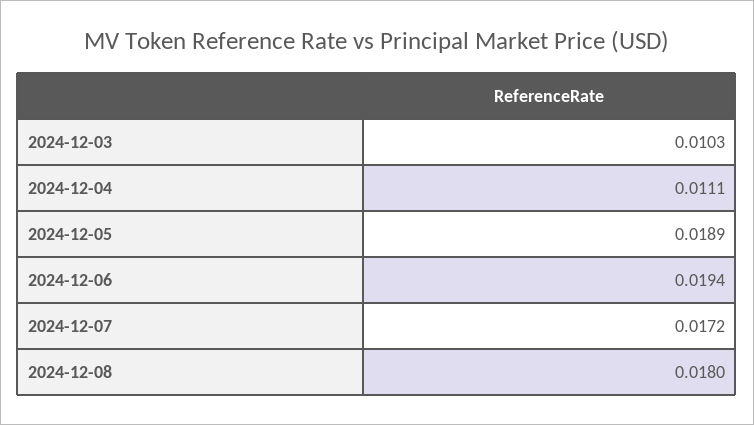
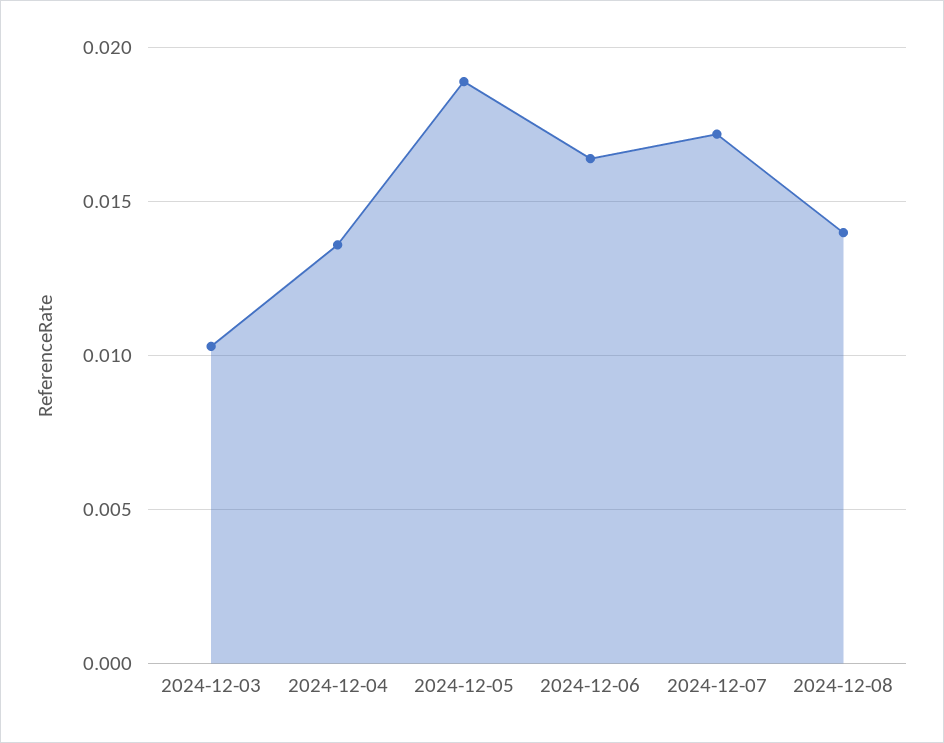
  {
    "2024-12-03": 0.0103,
-   "2024-12-04": 0.0111,
+   "2024-12-04": 0.0135,
    "2024-12-05": 0.0189,
-   "2024-12-06": 0.0194,
+   "2024-12-06": 0.0165,
    "2024-12-07": 0.0172,
-   "2024-12-08": 0.018
+   "2024-12-08": 0.014
  }

